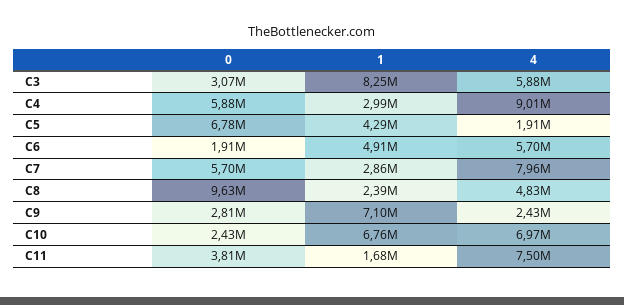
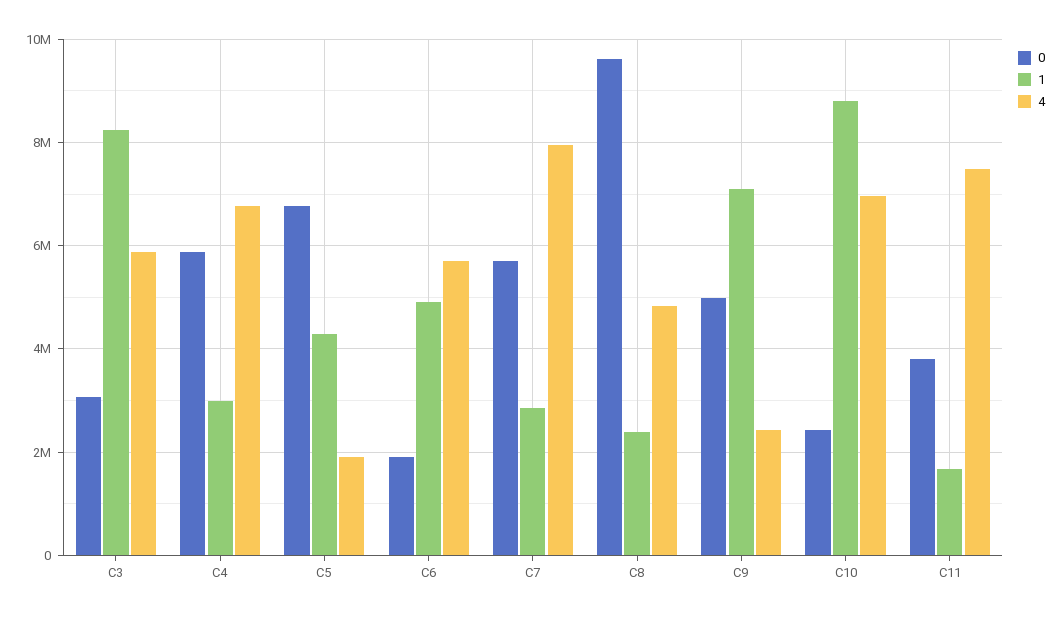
  {
    "0": {
      "C3": 3070000,
      "C4": 5880000,
      "C5": 6780000,
      "C6": 1910000,
      "C7": 5700000,
      "C8": 9630000,
-     "C9": 2810000,
+     "C9": 5000000,
      "C10": 2430000,
      "C11": 3810000
    },
    "1": {
      "C3": 8250000,
      "C4": 2990000,
      "C5": 4290000,
      "C6": 4910000,
      "C7": 2860000,
      "C8": 2390000,
      "C9": 7100000,
-     "C10": 6760000,
+     "C10": 8800000,
      "C11": 1680000
    },
    "4": {
      "C3": 5880000,
-     "C4": 9010000,
+     "C4": 6800000,
      "C5": 1910000,
      "C6": 5700000,
      "C7": 7960000,
      "C8": 4830000,
      "C9": 2430000,
      "C10": 6970000,
      "C11": 7500000
    }
  }

